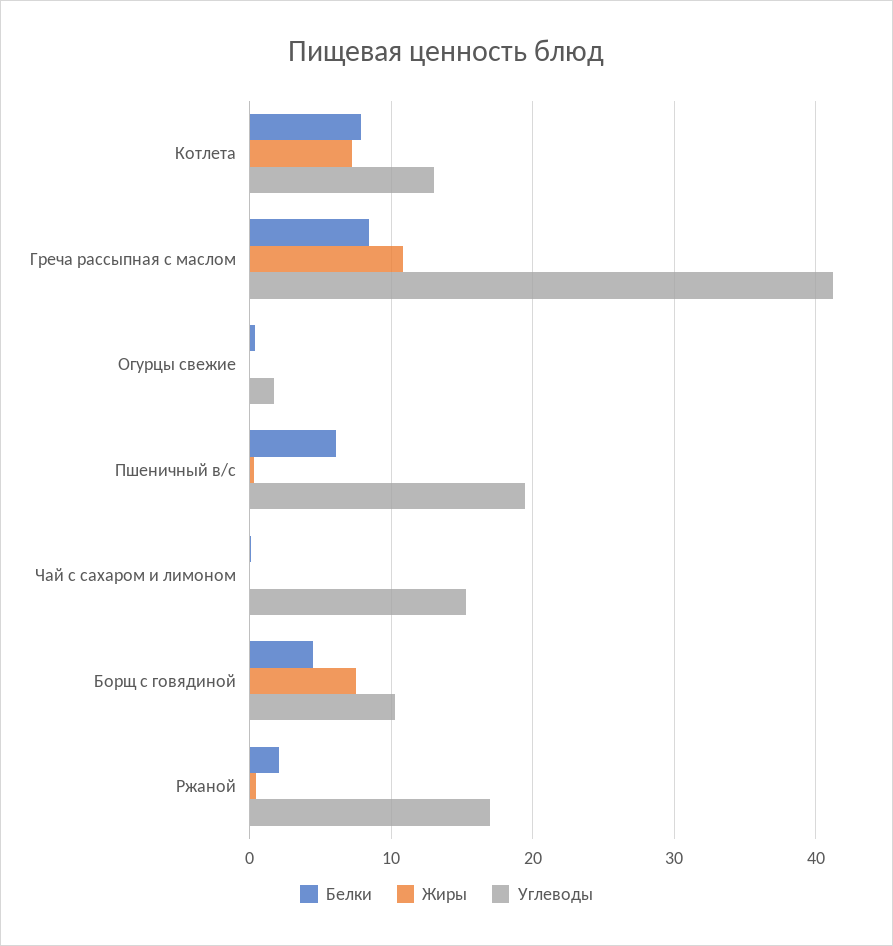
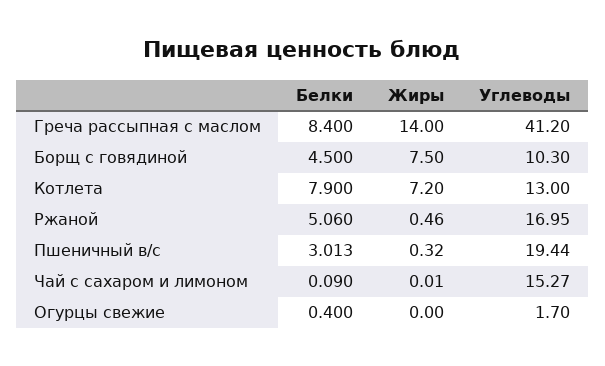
  {
    "Белки": {
      "Котлета": 7.9,
      "Греча рассыпная с маслом": 8.4,
      "Огурцы свежие": 0.4,
-     "Пшеничный в/с": 6,
+     "Пшеничный в/с": 3.013,
      "Чай с сахаром и лимоном": 0.09,
      "Борщ с говядиной": 4.5,
-     "Ржаной": 2
+     "Ржаной": 5.06
    },
    "Жиры": {
      "Котлета": 7.2,
-     "Греча рассыпная с маслом": 11,
+     "Греча рассыпная с маслом": 14,
      "Огурцы свежие": 0,
      "Пшеничный в/с": 0.32,
      "Чай с сахаром и лимоном": 0.01,
      "Борщ с говядиной": 7.5,
      "Ржаной": 0.46
    },
    "Углеводы": {
      "Котлета": 13,
      "Греча рассыпная с маслом": 41.2,
      "Огурцы свежие": 1.7,
      "Пшеничный в/с": 19.44,
      "Чай с сахаром и лимоном": 15.27,
      "Борщ с говядиной": 10.3,
      "Ржаной": 16.95
    }
  }

